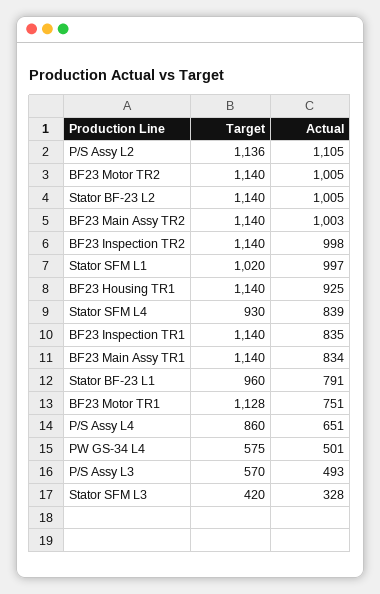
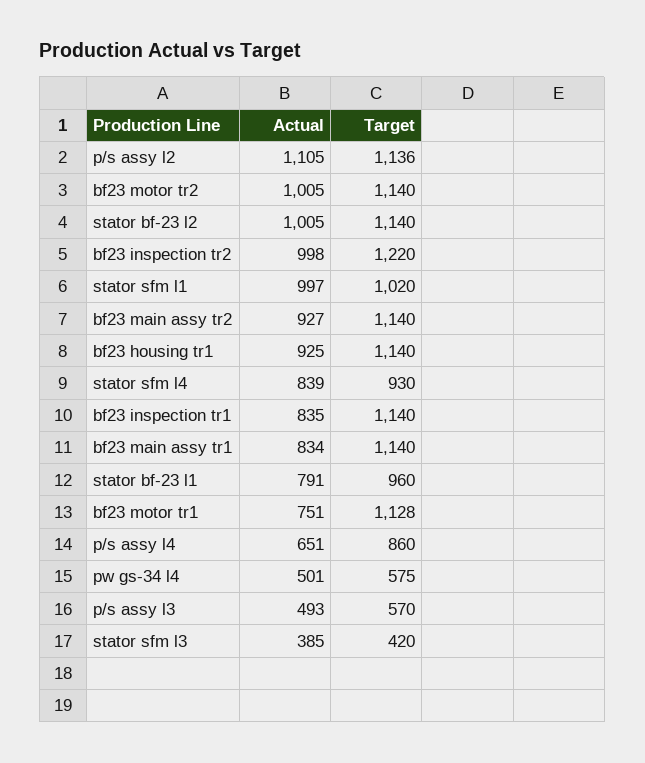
  {
    "Target": {
      "P/S Assy L2": 1136,
      "BF23 Motor TR2": 1140,
      "Stator BF-23 L2": 1140,
      "BF23 Main Assy TR2": 1140,
-     "BF23 Inspection TR2": 1140,
+     "BF23 Inspection TR2": 1220,
      "Stator SFM L1": 1020,
      "BF23 Housing TR1": 1140,
      "Stator SFM L4": 930,
      "BF23 Inspection TR1": 1140,
      "BF23 Main Assy TR1": 1140,
      "Stator BF-23 L1": 960,
      "BF23 Motor TR1": 1128,
      "P/S Assy L4": 860,
      "PW GS-34 L4": 575,
      "P/S Assy L3": 570,
      "Stator SFM L3": 420
    },
    "Actual": {
      "P/S Assy L2": 1105,
      "BF23 Motor TR2": 1005,
      "Stator BF-23 L2": 1005,
-     "BF23 Main Assy TR2": 1003,
+     "BF23 Main Assy TR2": 927,
      "BF23 Inspection TR2": 998,
      "Stator SFM L1": 997,
      "BF23 Housing TR1": 925,
      "Stator SFM L4": 839,
      "BF23 Inspection TR1": 835,
      "BF23 Main Assy TR1": 834,
      "Stator BF-23 L1": 791,
      "BF23 Motor TR1": 751,
      "P/S Assy L4": 651,
      "PW GS-34 L4": 501,
      "P/S Assy L3": 493,
-     "Stator SFM L3": 328
+     "Stator SFM L3": 385
    }
  }

